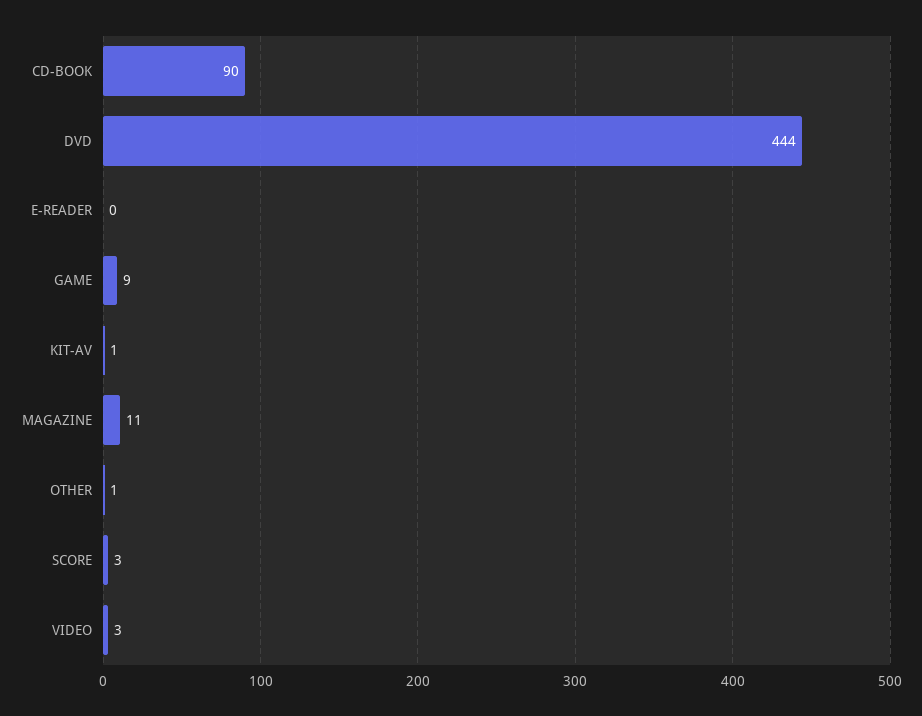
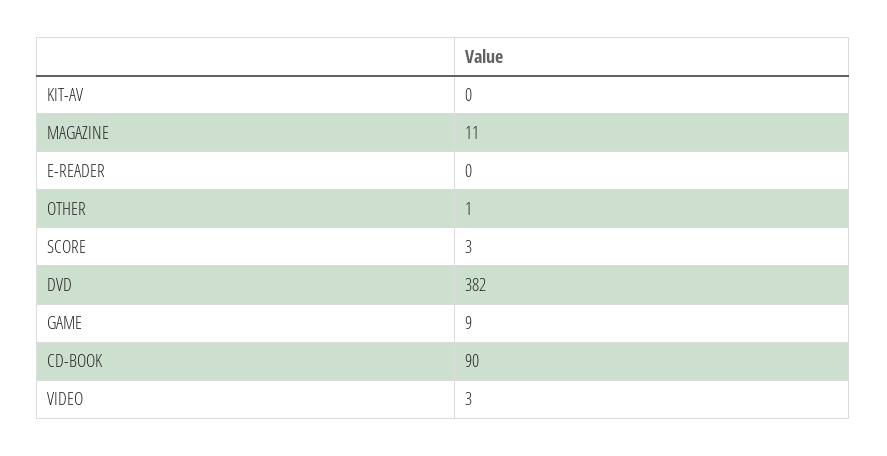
  {
    "CD-BOOK": 90,
-   "DVD": 444,
+   "DVD": 382,
    "E-READER": 0,
    "GAME": 9,
-   "KIT-AV": 1,
+   "KIT-AV": 0,
    "MAGAZINE": 11,
    "OTHER": 1,
    "SCORE": 3,
    "VIDEO": 3
  }

